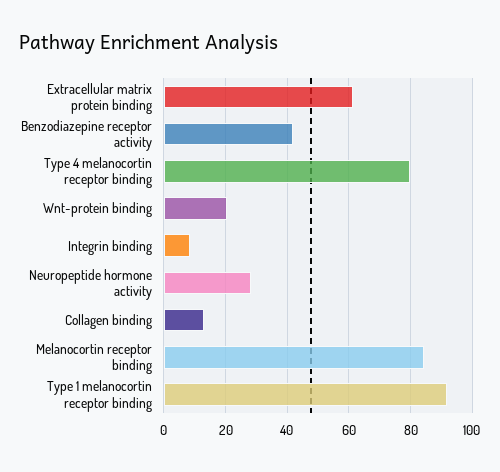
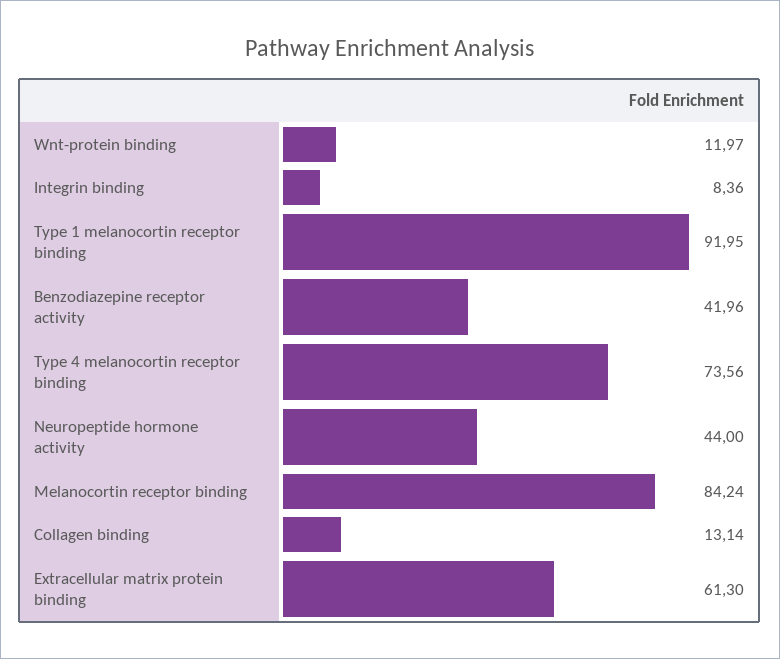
  {
    "Extracellular matrix protein binding": 61.3,
    "Benzodiazepine receptor activity": 41.96,
-   "Type 4 melanocortin receptor binding": 80,
+   "Type 4 melanocortin receptor binding": 73.56,
-   "Wnt-protein binding": 20,
+   "Wnt-protein binding": 11.97,
    "Integrin binding": 8.36,
-   "Neuropeptide hormone activity": 28,
+   "Neuropeptide hormone activity": 44,
    "Collagen binding": 13.14,
    "Melanocortin receptor binding": 84.24,
    "Type 1 melanocortin receptor binding": 91.95
  }

